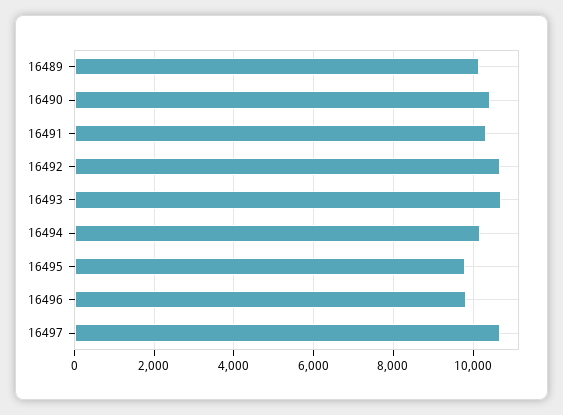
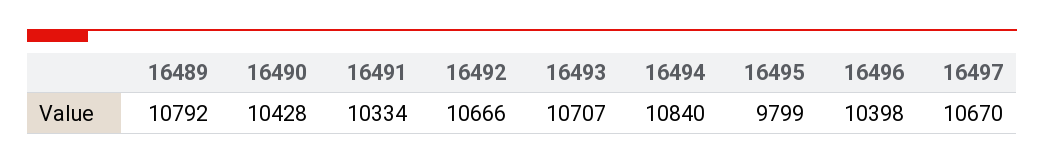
  {
-   "16489": 10200,
+   "16489": 10792,
    "16490": 10428,
    "16491": 10334,
    "16492": 10666,
    "16493": 10707,
-   "16494": 10200,
+   "16494": 10840,
    "16495": 9799,
-   "16496": 9800,
+   "16496": 10398,
    "16497": 10670
  }

